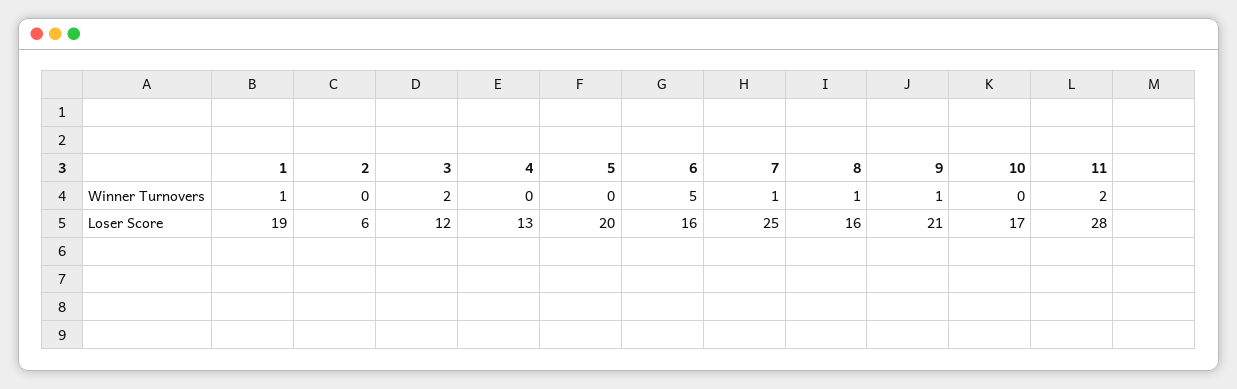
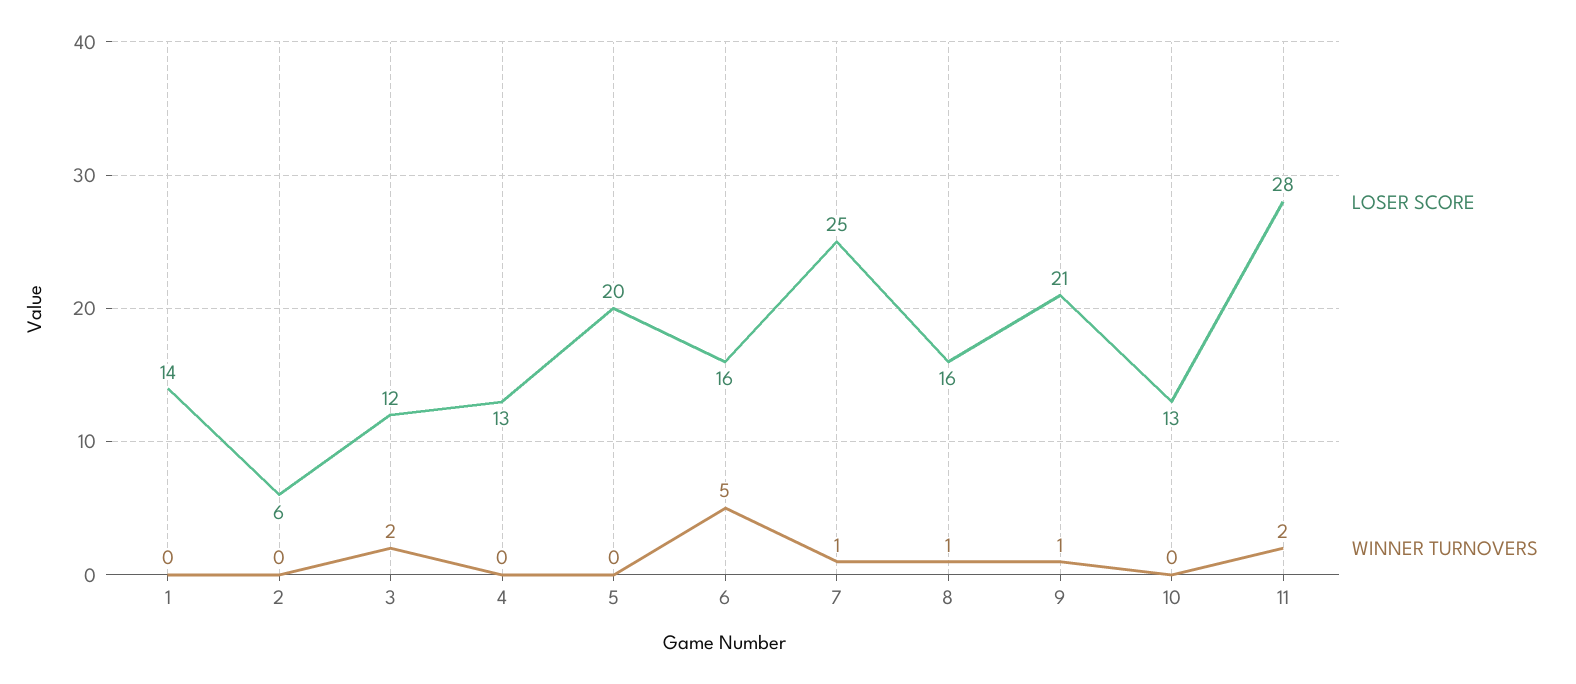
  {
    "Winner Turnovers": {
-     "1": 1,
+     "1": 0,
      "2": 0,
      "3": 2,
      "4": 0,
      "5": 0,
      "6": 5,
      "7": 1,
      "8": 1,
      "9": 1,
      "10": 0,
      "11": 2
    },
    "Loser Score": {
-     "1": 19,
+     "1": 14,
      "2": 6,
      "3": 12,
      "4": 13,
      "5": 20,
      "6": 16,
      "7": 25,
      "8": 16,
      "9": 21,
-     "10": 17,
+     "10": 13,
      "11": 28
    }
  }

